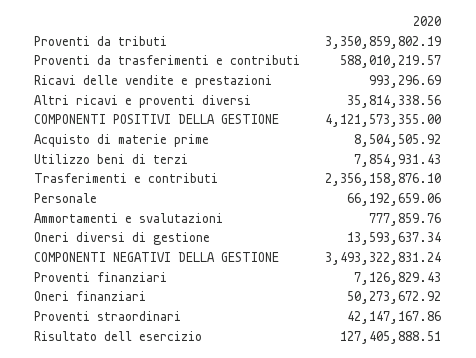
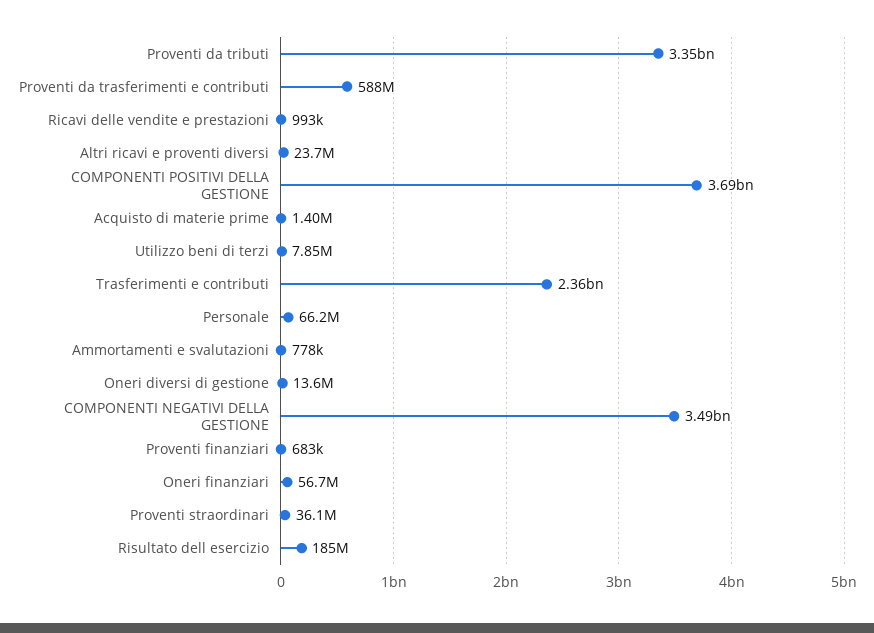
  {
    "Proventi da tributi": 3350859802.19,
    "Proventi da trasferimenti e contributi": 588010219.57,
    "Ricavi delle vendite e prestazioni": 993296.69,
-   "Altri ricavi e proventi diversi": 35814338.56,
+   "Altri ricavi e proventi diversi": 23700000,
-   "COMPONENTI POSITIVI DELLA GESTIONE": 4121573355,
+   "COMPONENTI POSITIVI DELLA GESTIONE": 3690000000,
-   "Acquisto di materie prime": 8504505.92,
+   "Acquisto di materie prime": 1400000,
    "Utilizzo beni di terzi": 7854931.43,
    "Trasferimenti e contributi": 2356158876.1,
    "Personale": 66192659.06,
    "Ammortamenti e svalutazioni": 777859.76,
    "Oneri diversi di gestione": 13593637.34,
    "COMPONENTI NEGATIVI DELLA GESTIONE": 3493322831.24,
-   "Proventi finanziari": 7126829.43,
+   "Proventi finanziari": 683000,
-   "Oneri finanziari": 50273672.92,
+   "Oneri finanziari": 56700000,
-   "Proventi straordinari": 42147167.86,
+   "Proventi straordinari": 36100000,
-   "Risultato dell esercizio": 127405888.51
+   "Risultato dell esercizio": 185000000
  }

